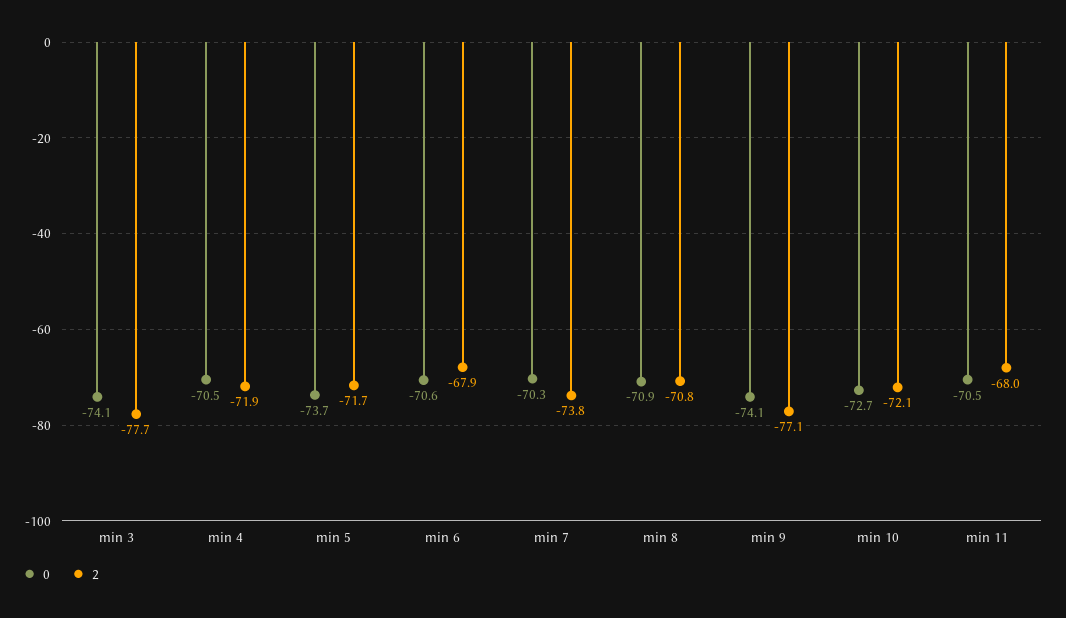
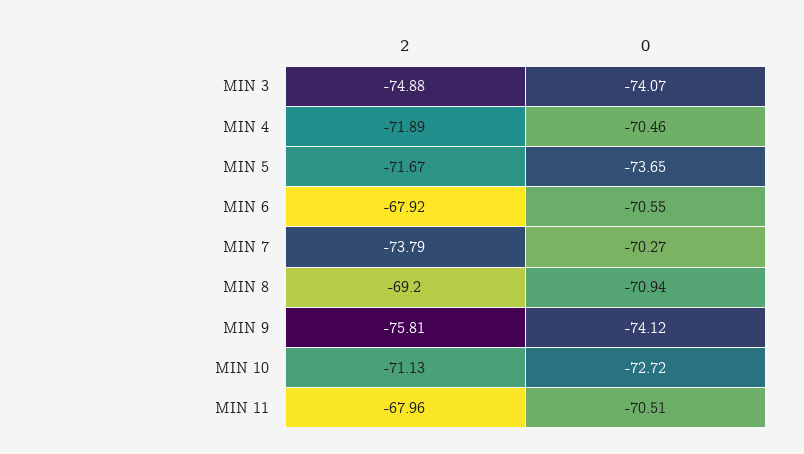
  {
    "0": {
      "min 3": -74.07,
      "min 4": -70.46,
      "min 5": -73.65,
      "min 6": -70.55,
      "min 7": -70.27,
      "min 8": -70.94,
      "min 9": -74.12,
      "min 10": -72.72,
      "min 11": -70.51
    },
    "2": {
-     "min 3": -77.7,
+     "min 3": -74.88,
      "min 4": -71.89,
      "min 5": -71.67,
      "min 6": -67.92,
      "min 7": -73.79,
-     "min 8": -70.8,
+     "min 8": -69.2,
-     "min 9": -77.1,
+     "min 9": -75.81,
-     "min 10": -72.1,
+     "min 10": -71.13,
      "min 11": -67.96
    }
  }

